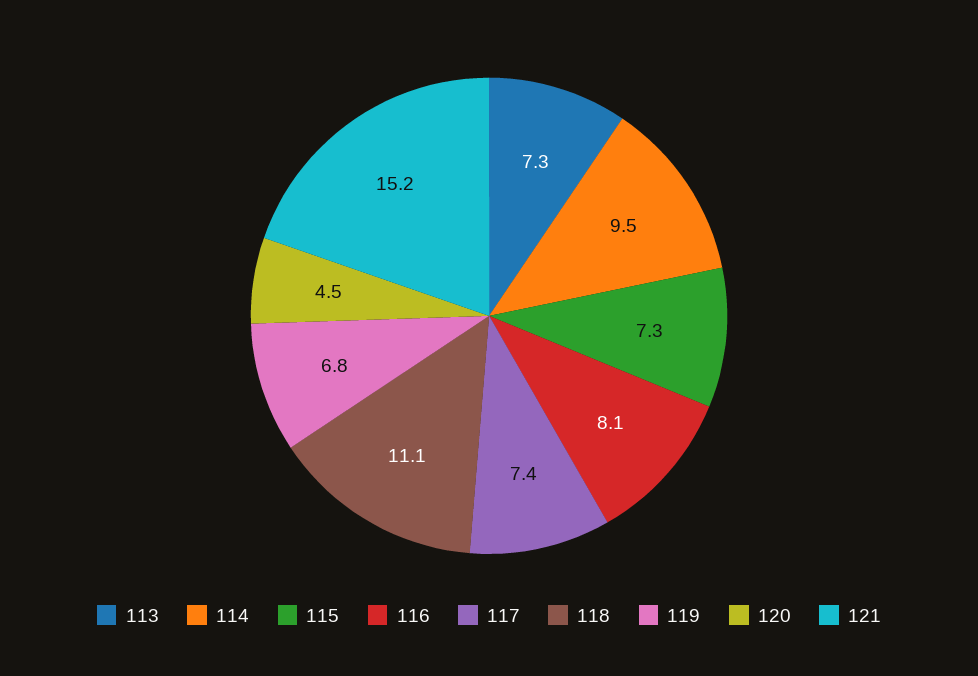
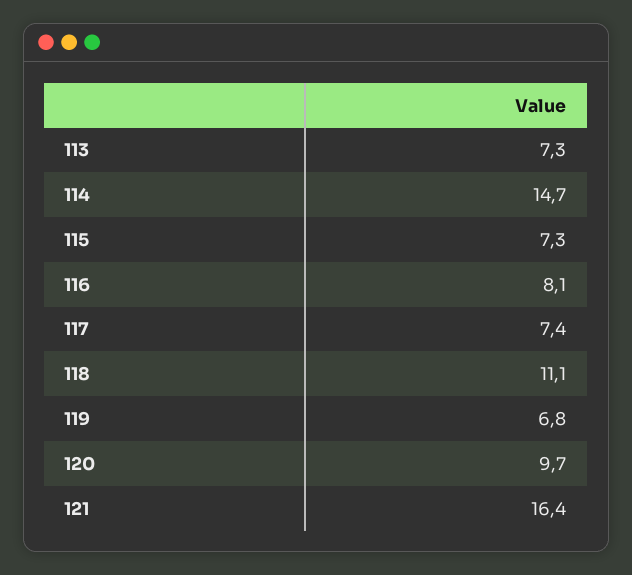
  {
    "113": 7.3,
-   "114": 9.5,
+   "114": 14.7,
    "115": 7.3,
    "116": 8.1,
    "117": 7.4,
    "118": 11.1,
    "119": 6.8,
-   "120": 4.5,
+   "120": 9.7,
-   "121": 15.2
+   "121": 16.4
  }

